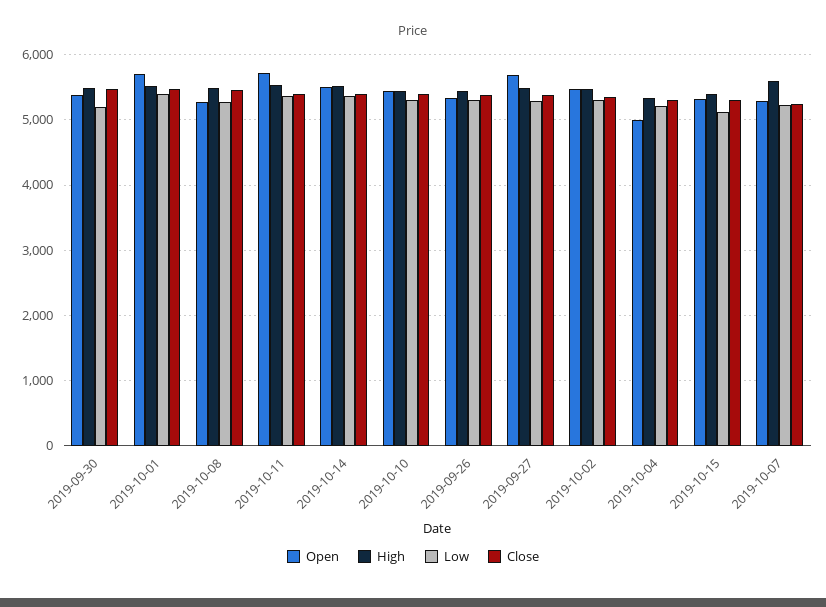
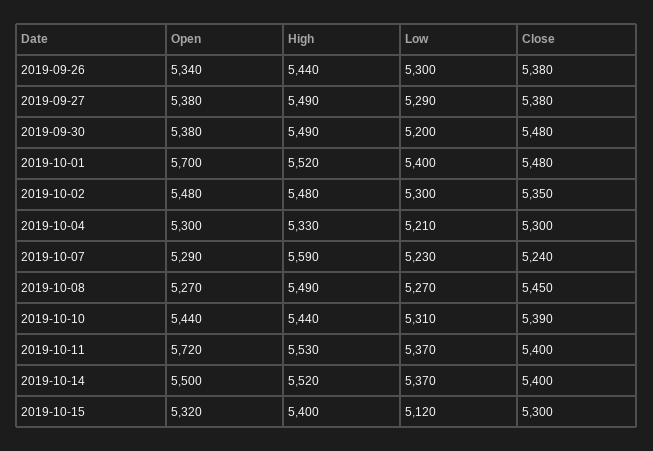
  {
    "Open": {
      "2019-09-30": 5380,
      "2019-10-01": 5700,
      "2019-10-08": 5270,
      "2019-10-11": 5720,
      "2019-10-14": 5500,
      "2019-10-10": 5440,
      "2019-09-26": 5340,
-     "2019-09-27": 5700,
+     "2019-09-27": 5380,
      "2019-10-02": 5480,
-     "2019-10-04": 5000,
+     "2019-10-04": 5300,
      "2019-10-15": 5320,
      "2019-10-07": 5290
    },
    "High": {
      "2019-09-30": 5490,
      "2019-10-01": 5520,
      "2019-10-08": 5490,
      "2019-10-11": 5530,
      "2019-10-14": 5520,
      "2019-10-10": 5440,
      "2019-09-26": 5440,
      "2019-09-27": 5490,
      "2019-10-02": 5480,
      "2019-10-04": 5330,
      "2019-10-15": 5400,
      "2019-10-07": 5590
    },
    "Low": {
      "2019-09-30": 5200,
      "2019-10-01": 5400,
      "2019-10-08": 5270,
      "2019-10-11": 5370,
      "2019-10-14": 5370,
      "2019-10-10": 5310,
      "2019-09-26": 5300,
      "2019-09-27": 5290,
      "2019-10-02": 5300,
      "2019-10-04": 5210,
      "2019-10-15": 5120,
      "2019-10-07": 5230
    },
    "Close": {
      "2019-09-30": 5480,
      "2019-10-01": 5480,
      "2019-10-08": 5450,
      "2019-10-11": 5400,
      "2019-10-14": 5400,
      "2019-10-10": 5390,
      "2019-09-26": 5380,
      "2019-09-27": 5380,
      "2019-10-02": 5350,
      "2019-10-04": 5300,
      "2019-10-15": 5300,
      "2019-10-07": 5240
    }
  }

